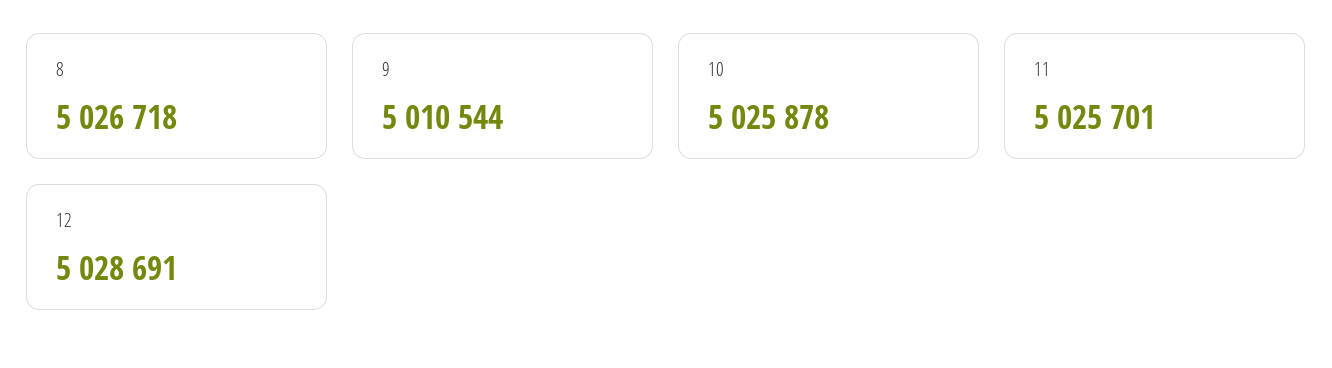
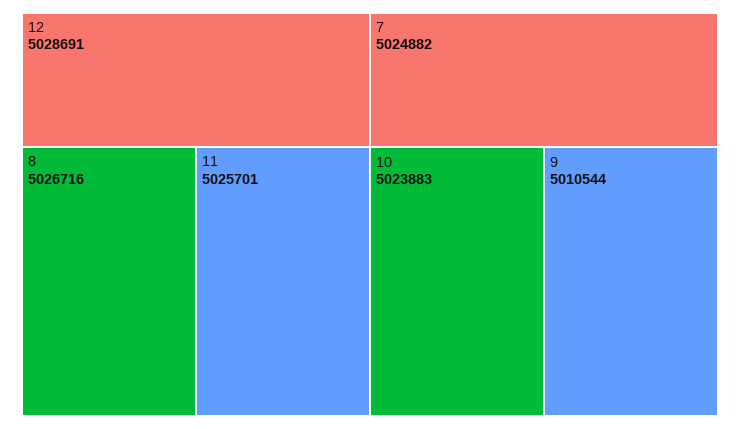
  {
-   "8": 5026718,
+   "8": 5026716,
    "9": 5010544,
-   "10": 5025878,
+   "10": 5023883,
    "11": 5025701,
-   "12": 5028691
+   "12": 5028691,
+   "7": 5024882
  }

